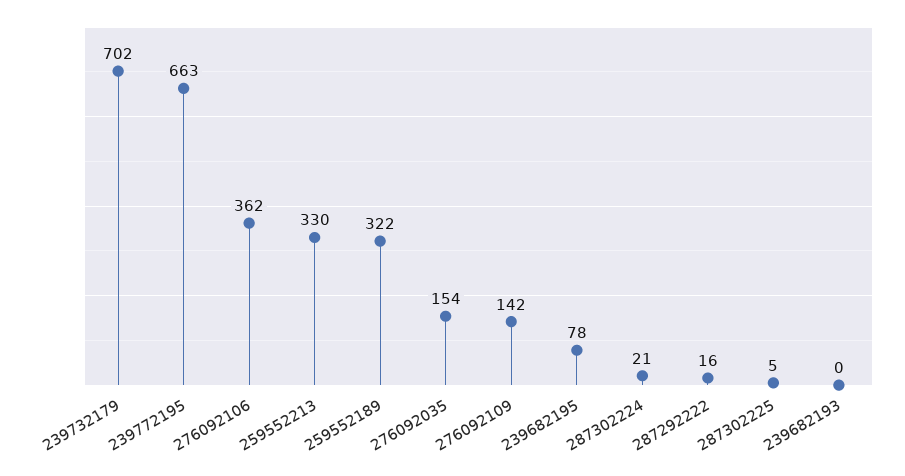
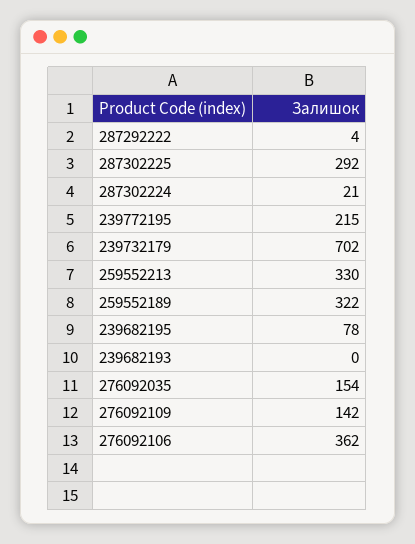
  {
    "239732179": 702,
-   "239772195": 663,
+   "239772195": 215,
    "276092106": 362,
    "259552213": 330,
    "259552189": 322,
    "276092035": 154,
    "276092109": 142,
    "239682195": 78,
    "287302224": 21,
-   "287292222": 16,
+   "287292222": 4,
-   "287302225": 5,
+   "287302225": 292,
    "239682193": 0
  }

